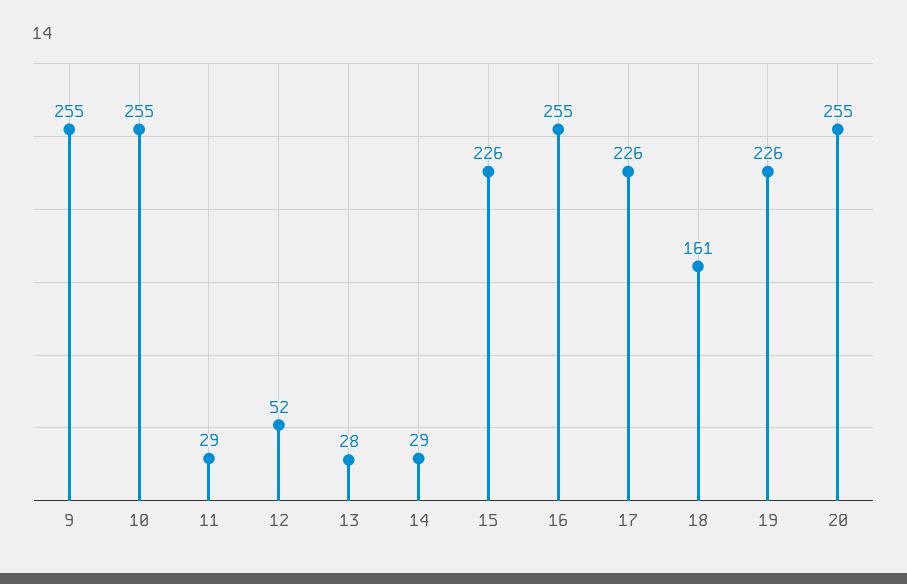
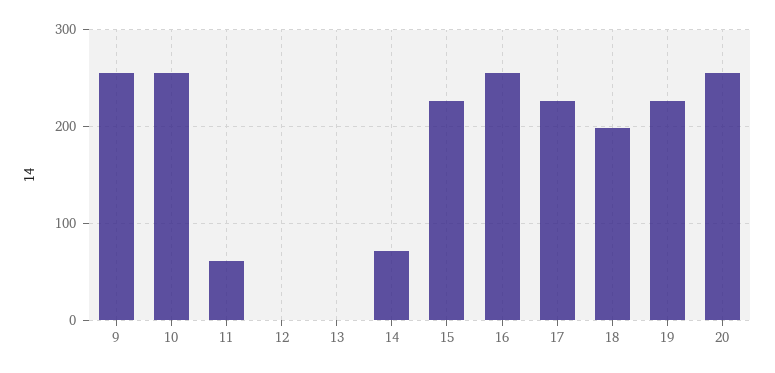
  {
    "9": 255,
    "10": 255,
-   "11": 29,
+   "11": 60,
-   "12": 52,
+   "12": 0,
-   "13": 28,
+   "13": 0,
-   "14": 29,
+   "14": 70,
    "15": 226,
    "16": 255,
    "17": 226,
-   "18": 161,
+   "18": 200,
    "19": 226,
    "20": 255
  }

